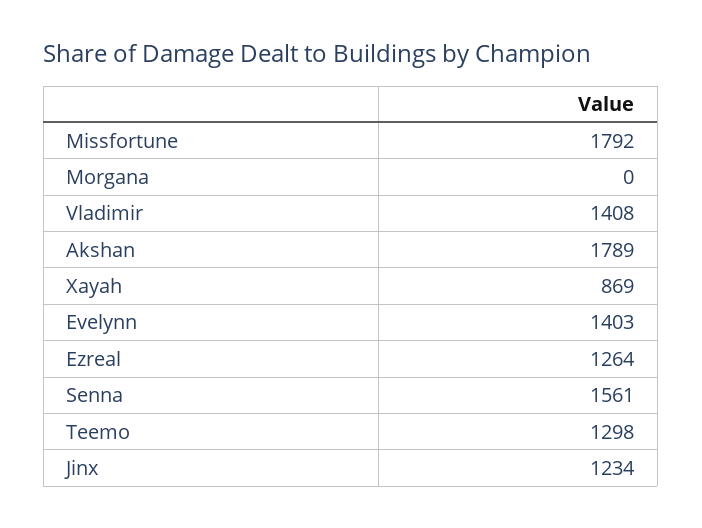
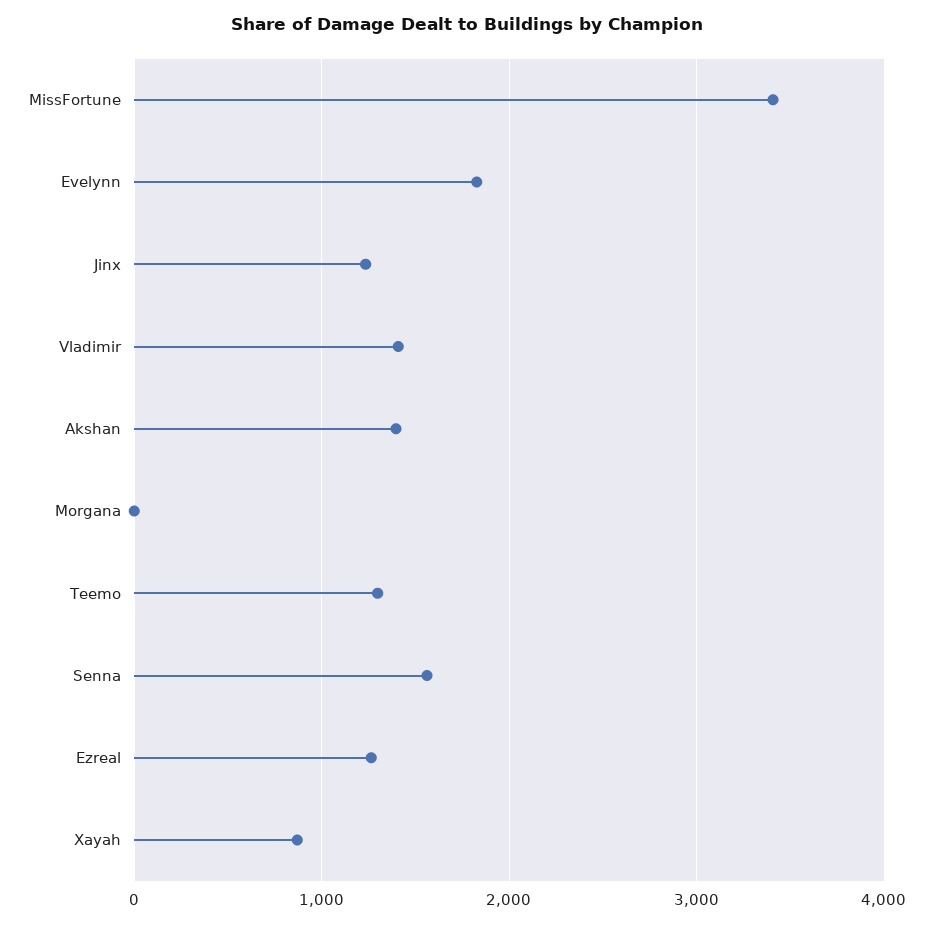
  {
-   "Missfortune": 1792,
+   "Missfortune": 3400,
    "Morgana": 0,
    "Vladimir": 1408,
-   "Akshan": 1789,
+   "Akshan": 1400,
    "Xayah": 869,
-   "Evelynn": 1403,
+   "Evelynn": 1800,
    "Ezreal": 1264,
    "Senna": 1561,
    "Teemo": 1298,
    "Jinx": 1234
  }

